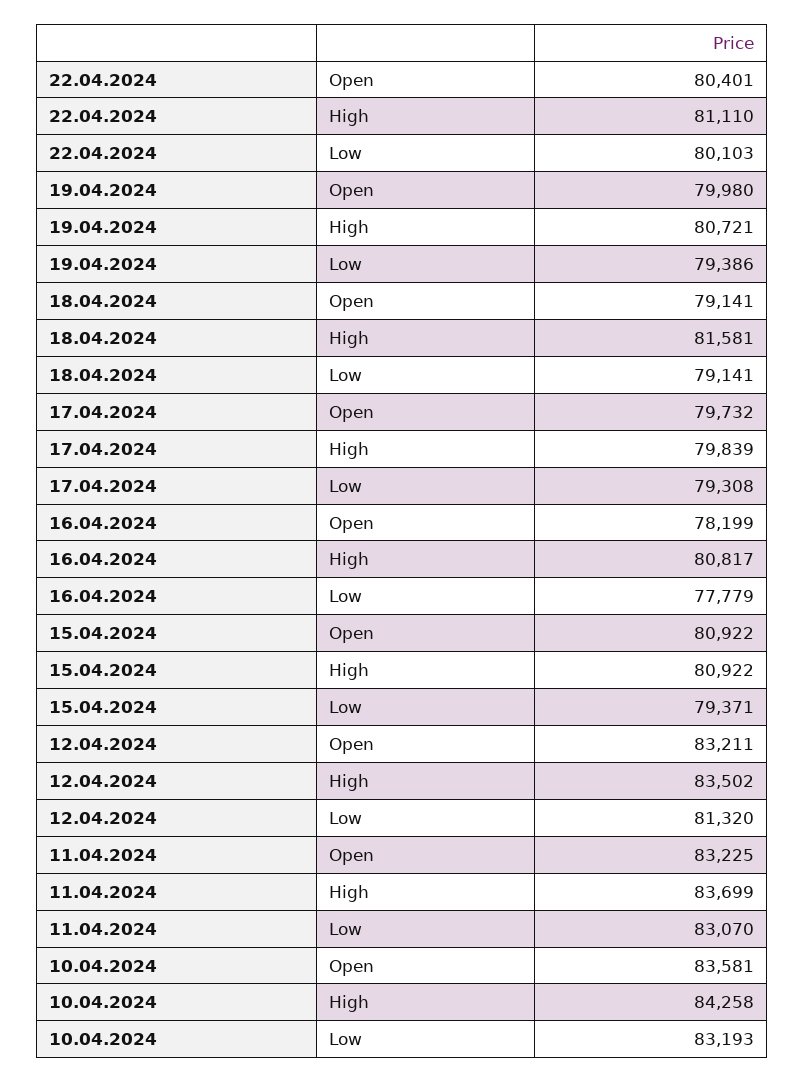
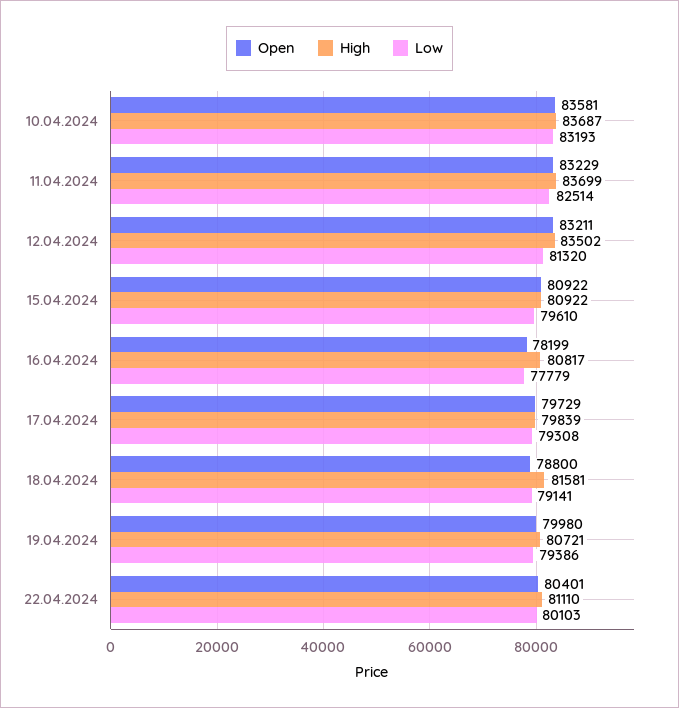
  {
    "Open": {
      "22.04.2024": 80401,
      "19.04.2024": 79980,
-     "18.04.2024": 79141,
+     "18.04.2024": 78800,
-     "17.04.2024": 79732,
+     "17.04.2024": 79729,
      "16.04.2024": 78199,
      "15.04.2024": 80922,
      "12.04.2024": 83211,
-     "11.04.2024": 83225,
+     "11.04.2024": 83229,
      "10.04.2024": 83581
    },
    "High": {
      "22.04.2024": 81110,
      "19.04.2024": 80721,
      "18.04.2024": 81581,
      "17.04.2024": 79839,
      "16.04.2024": 80817,
      "15.04.2024": 80922,
      "12.04.2024": 83502,
      "11.04.2024": 83699,
-     "10.04.2024": 84258
+     "10.04.2024": 83687
    },
    "Low": {
      "22.04.2024": 80103,
      "19.04.2024": 79386,
      "18.04.2024": 79141,
      "17.04.2024": 79308,
      "16.04.2024": 77779,
-     "15.04.2024": 79371,
+     "15.04.2024": 79610,
      "12.04.2024": 81320,
-     "11.04.2024": 83070,
+     "11.04.2024": 82514,
      "10.04.2024": 83193
    }
  }

